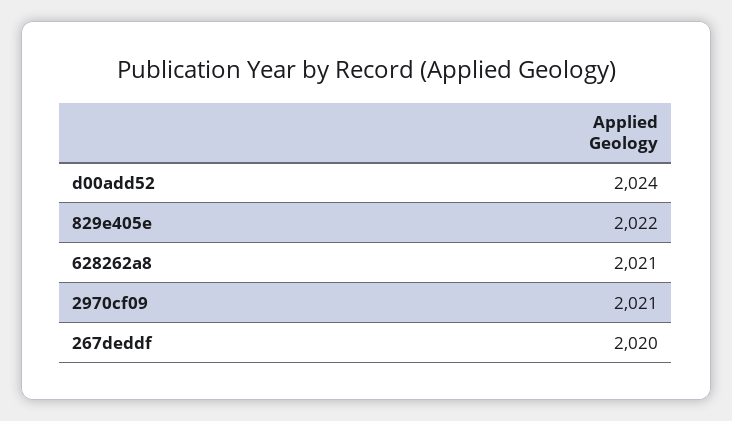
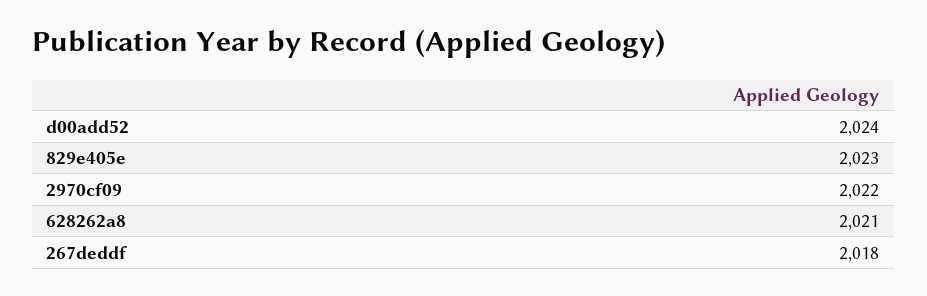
  {
    "d00add52": 2024,
-   "829e405e": 2022,
+   "829e405e": 2023,
    "628262a8": 2021,
-   "2970cf09": 2021,
+   "2970cf09": 2022,
-   "267deddf": 2020
+   "267deddf": 2018
  }

